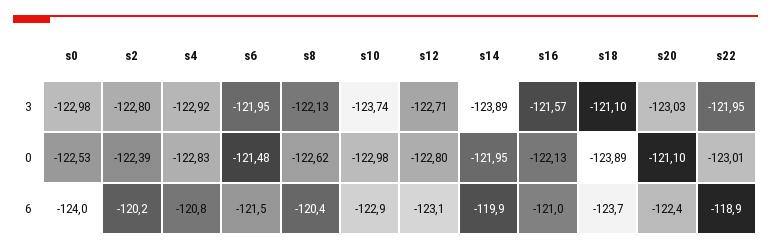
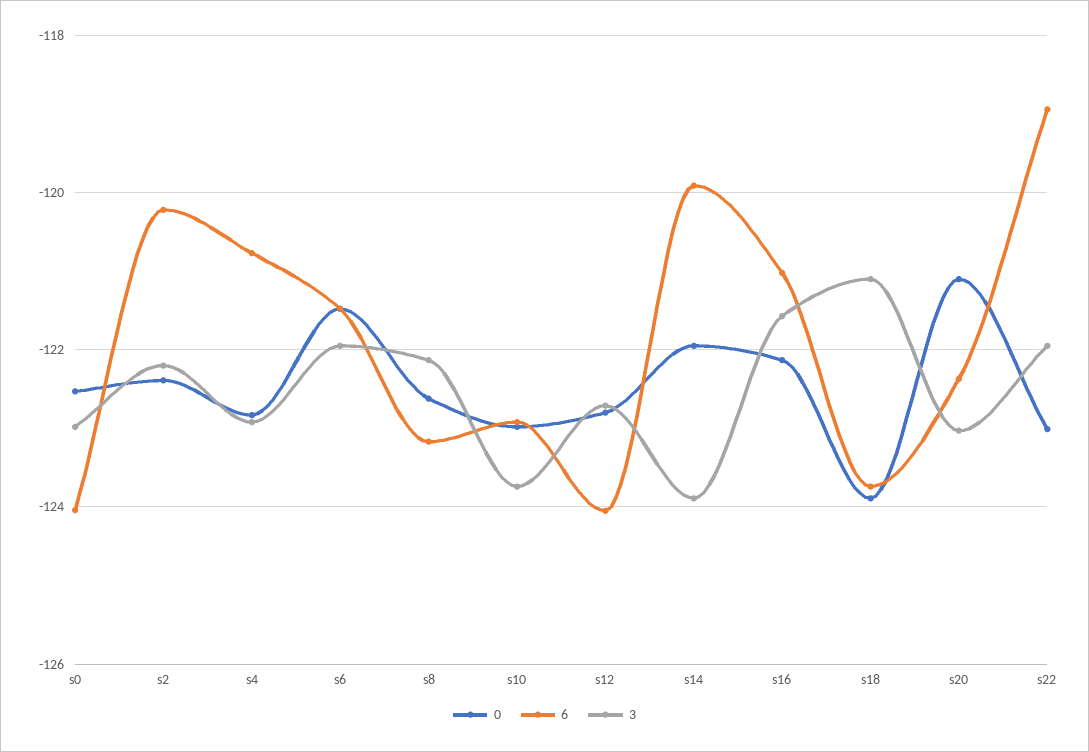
  {
    "3": {
      "s0": -122.98,
-     "s2": -122.8,
+     "s2": -122.2,
      "s4": -122.92,
      "s6": -121.95,
      "s8": -122.13,
      "s10": -123.74,
      "s12": -122.71,
      "s14": -123.89,
      "s16": -121.57,
      "s18": -121.1,
      "s20": -123.03,
      "s22": -121.95
    },
    "0": {
      "s0": -122.53,
      "s2": -122.39,
      "s4": -122.83,
      "s6": -121.48,
      "s8": -122.62,
      "s10": -122.98,
      "s12": -122.8,
      "s14": -121.95,
      "s16": -122.13,
      "s18": -123.89,
      "s20": -121.1,
      "s22": -123.01
    },
    "6": {
      "s0": -124,
      "s2": -120.2,
      "s4": -120.8,
      "s6": -121.5,
-     "s8": -120.4,
+     "s8": -123.2,
      "s10": -122.9,
-     "s12": -123.1,
+     "s12": -124,
      "s14": -119.9,
      "s16": -121,
      "s18": -123.7,
      "s20": -122.4,
      "s22": -118.9
    }
  }

